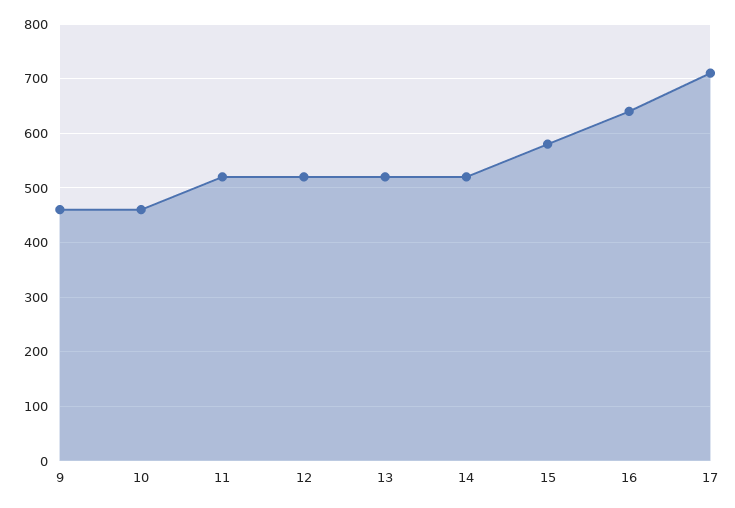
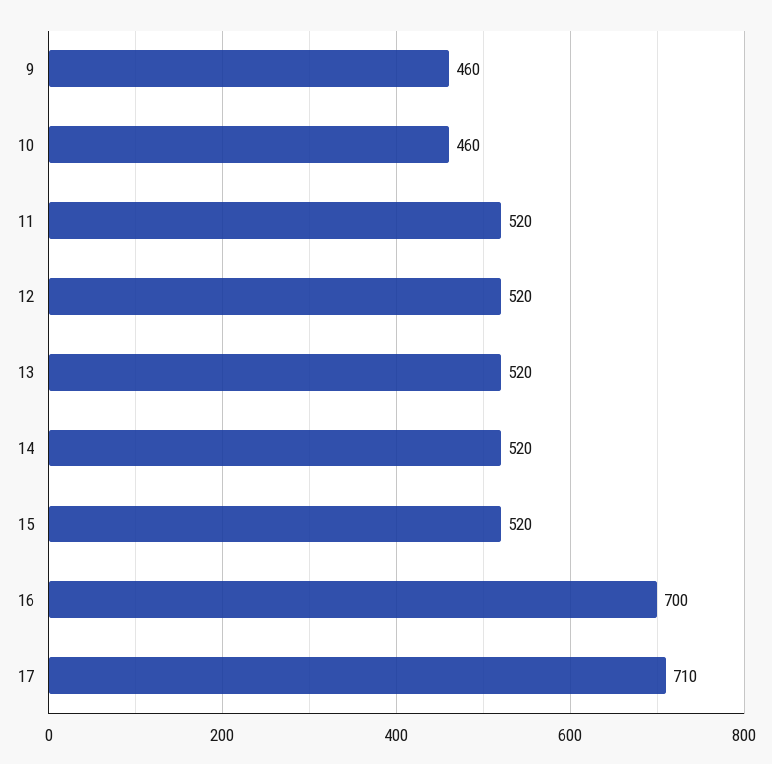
  {
    "9": 460,
    "10": 460,
    "11": 520,
    "12": 520,
    "13": 520,
    "14": 520,
-   "15": 580,
+   "15": 520,
-   "16": 640,
+   "16": 700,
    "17": 710
  }

